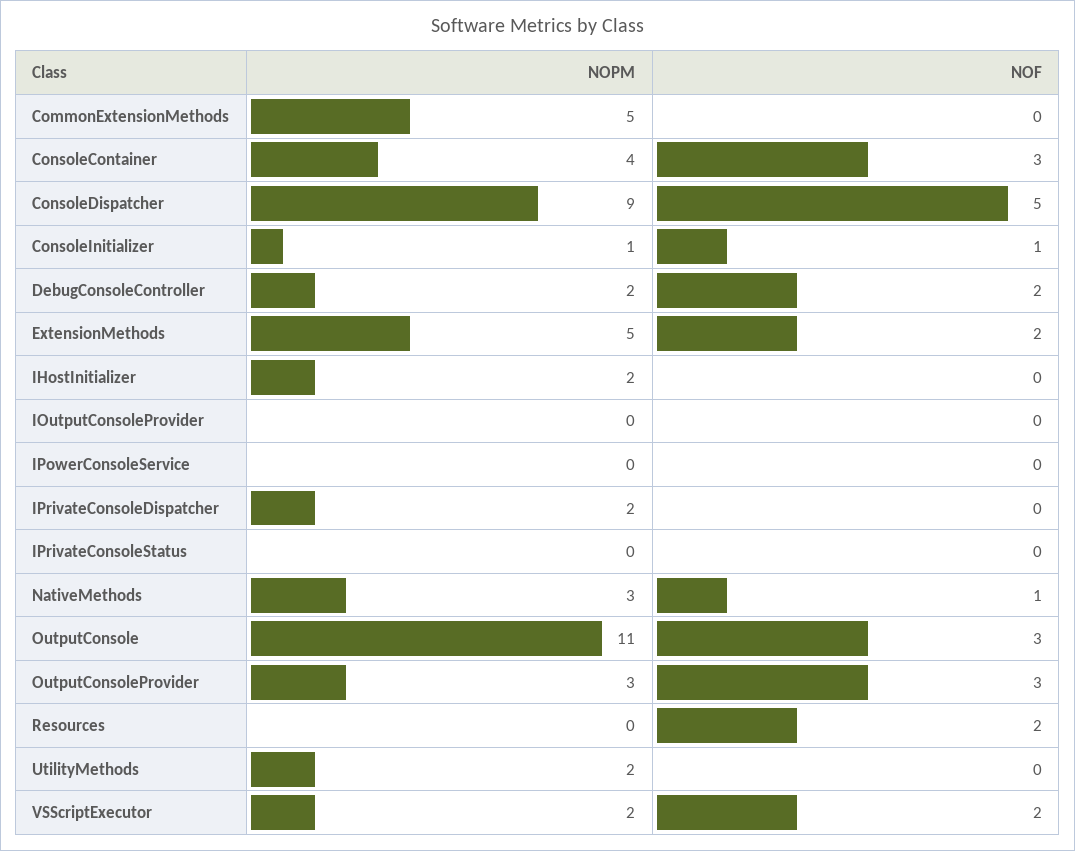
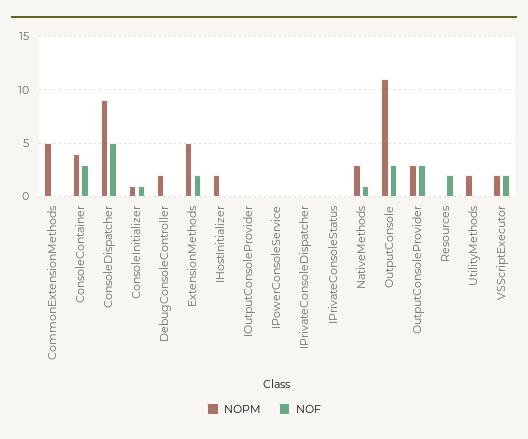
  {
    "NOPM": {
      "CommonExtensionMethods": 5,
      "ConsoleContainer": 4,
      "ConsoleDispatcher": 9,
      "ConsoleInitializer": 1,
      "DebugConsoleController": 2,
      "ExtensionMethods": 5,
      "IHostInitializer": 2,
      "IOutputConsoleProvider": 0,
      "IPowerConsoleService": 0,
-     "IPrivateConsoleDispatcher": 2,
+     "IPrivateConsoleDispatcher": 0,
      "IPrivateConsoleStatus": 0,
      "NativeMethods": 3,
      "OutputConsole": 11,
      "OutputConsoleProvider": 3,
      "Resources": 0,
      "UtilityMethods": 2,
      "VSScriptExecutor": 2
    },
    "NOF": {
      "CommonExtensionMethods": 0,
      "ConsoleContainer": 3,
      "ConsoleDispatcher": 5,
      "ConsoleInitializer": 1,
-     "DebugConsoleController": 2,
+     "DebugConsoleController": 0,
      "ExtensionMethods": 2,
      "IHostInitializer": 0,
      "IOutputConsoleProvider": 0,
      "IPowerConsoleService": 0,
      "IPrivateConsoleDispatcher": 0,
      "IPrivateConsoleStatus": 0,
      "NativeMethods": 1,
      "OutputConsole": 3,
      "OutputConsoleProvider": 3,
      "Resources": 2,
      "UtilityMethods": 0,
      "VSScriptExecutor": 2
    }
  }

